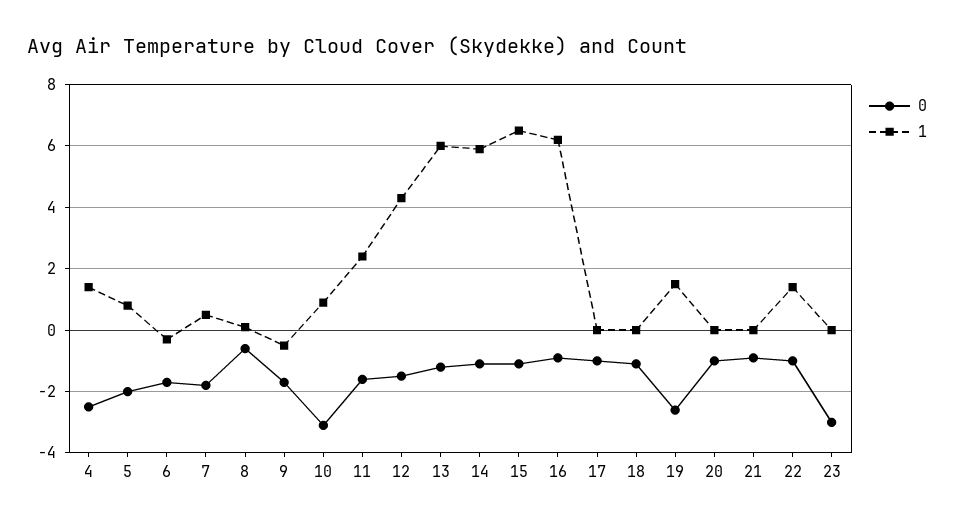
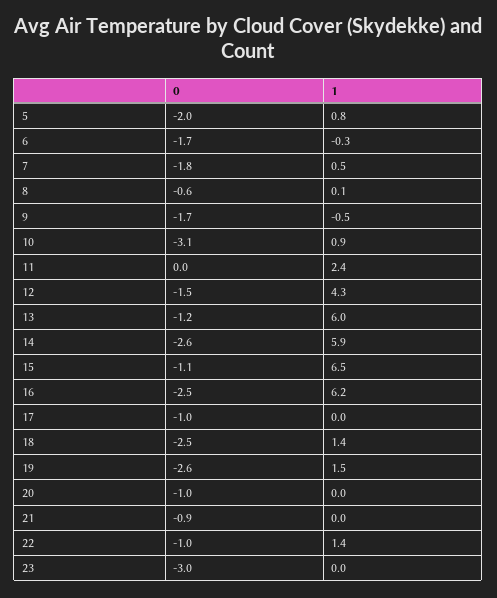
  {
    "0": {
-     "4": -2.5,
      "5": -2,
      "6": -1.7,
      "7": -1.8,
      "8": -0.6,
      "9": -1.7,
      "10": -3.1,
-     "11": -1.5,
+     "11": 0,
      "12": -1.5,
      "13": -1.2,
-     "14": -1,
+     "14": -2.6,
      "15": -1.1,
-     "16": -1,
+     "16": -2.5,
      "17": -1,
-     "18": -1,
+     "18": -2.5,
      "19": -2.6,
      "20": -1,
      "21": -0.9,
      "22": -1,
      "23": -3
    },
    "1": {
-     "4": 1.5,
      "5": 0.8,
      "6": -0.3,
      "7": 0.5,
      "8": 0.1,
      "9": -0.5,
      "10": 0.9,
      "11": 2.4,
      "12": 4.3,
      "13": 6,
      "14": 5.9,
      "15": 6.5,
      "16": 6.2,
      "17": 0,
-     "18": 0,
+     "18": 1.4,
      "19": 1.5,
      "20": 0,
      "21": 0,
      "22": 1.4,
      "23": 0
    }
  }

